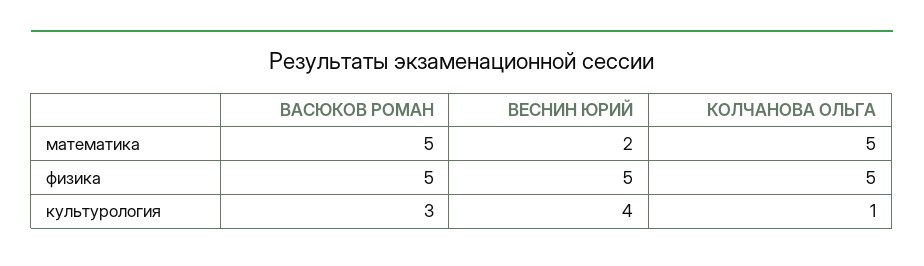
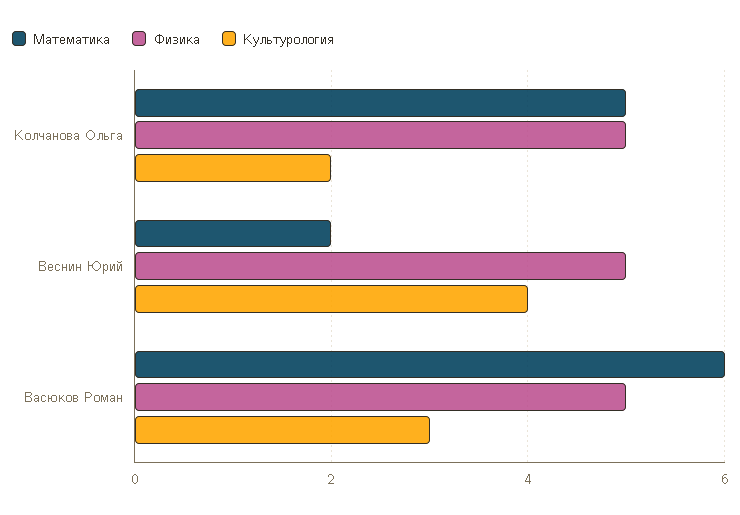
  {
    "математика": {
-     "ВАСЮКОВ РОМАН": 5,
+     "ВАСЮКОВ РОМАН": 6,
      "ВЕСНИН ЮРИЙ": 2,
      "КОЛЧАНОВА ОЛЬГА": 5
    },
    "физика": {
      "ВАСЮКОВ РОМАН": 5,
      "ВЕСНИН ЮРИЙ": 5,
      "КОЛЧАНОВА ОЛЬГА": 5
    },
    "культурология": {
      "ВАСЮКОВ РОМАН": 3,
      "ВЕСНИН ЮРИЙ": 4,
-     "КОЛЧАНОВА ОЛЬГА": 1
+     "КОЛЧАНОВА ОЛЬГА": 2
    }
  }

